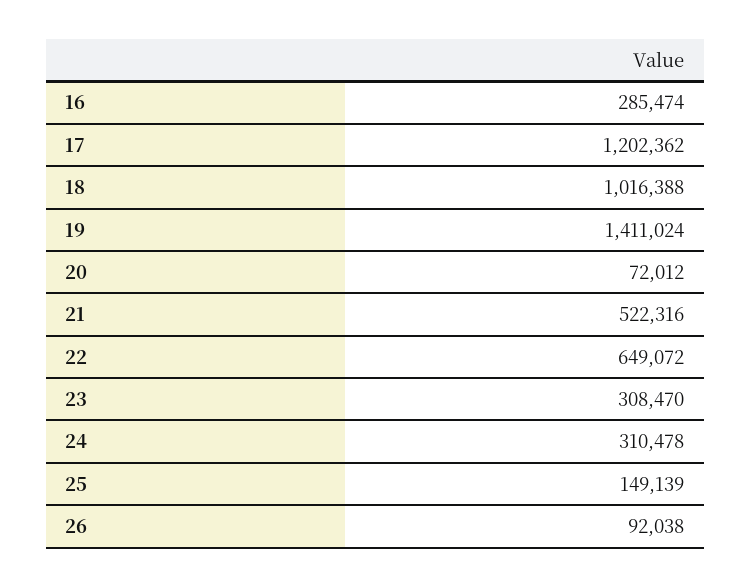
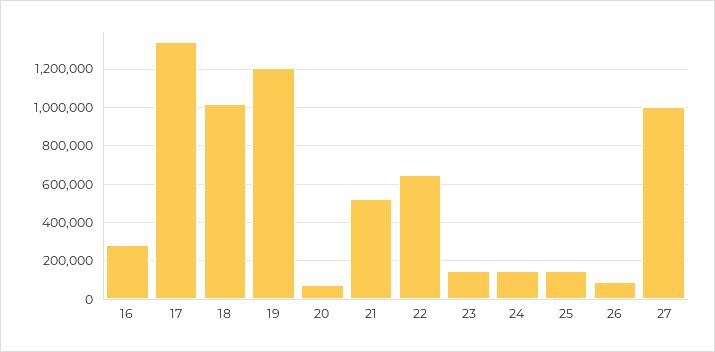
  {
    "16": 285474,
-   "17": 1202362,
+   "17": 1350000,
    "18": 1016388,
-   "19": 1411024,
+   "19": 1200000,
    "20": 72012,
    "21": 522316,
    "22": 649072,
-   "23": 308470,
+   "23": 150000,
-   "24": 310478,
+   "24": 150000,
    "25": 149139,
-   "26": 92038
+   "26": 92038,
+   "27": 1000000
  }

